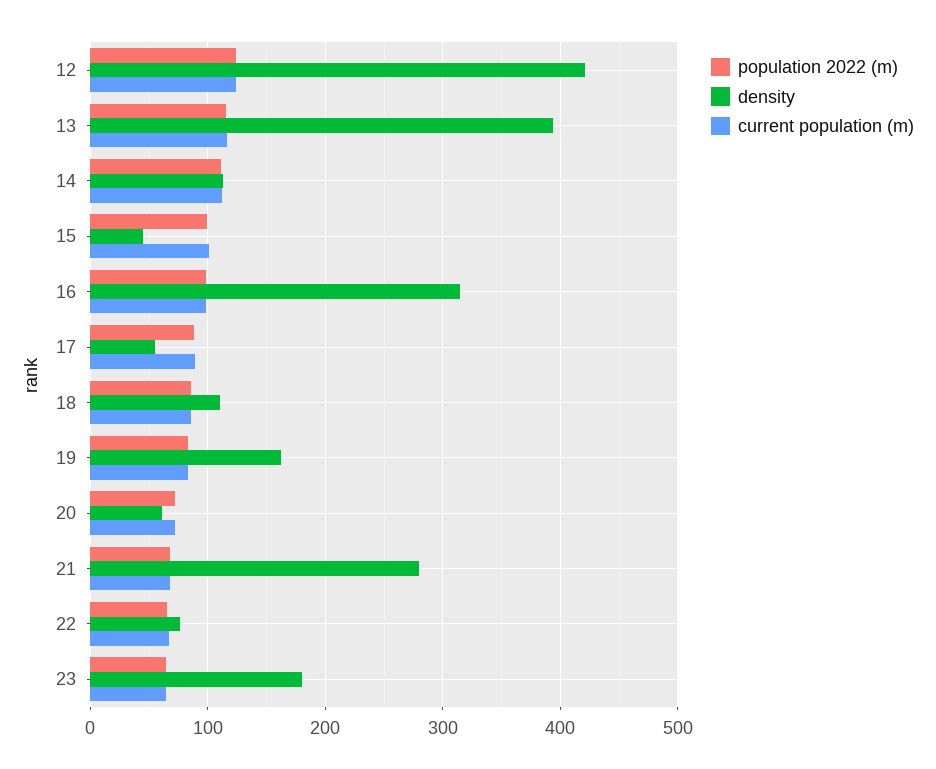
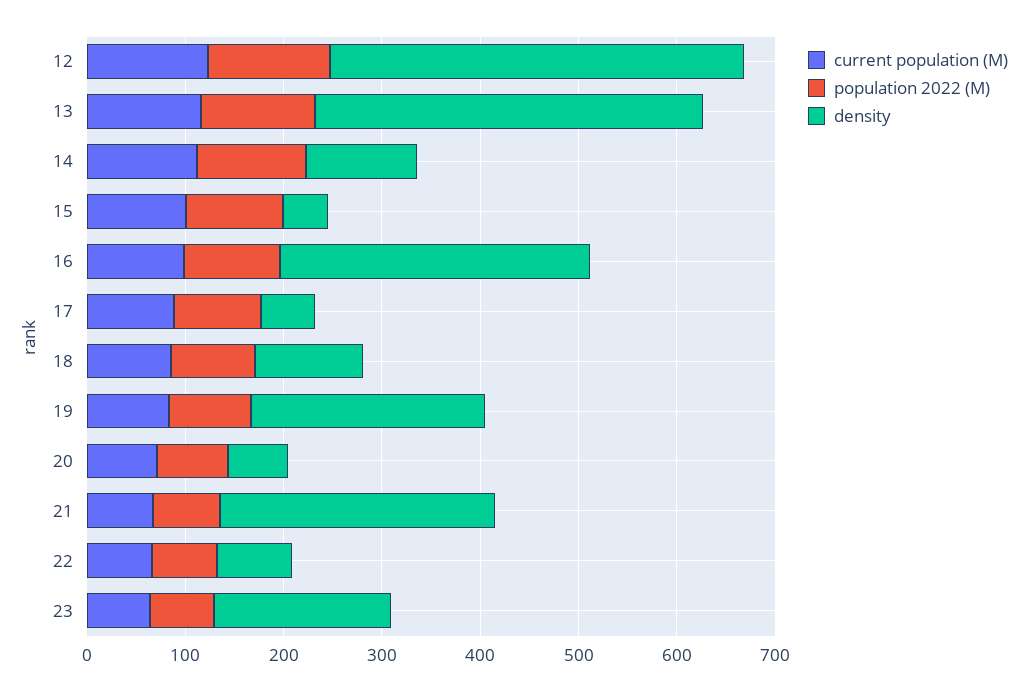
  {
    "population 2022 (m)": {
      "12": 120,
      "13": 120,
      "14": 110,
      "15": 100,
      "16": 100,
      "17": 90,
      "18": 90,
      "19": 80,
      "20": 70,
      "21": 70,
      "22": 70,
      "23": 60
    },
    "density": {
      "12": 420,
      "13": 390,
      "14": 110,
      "15": 50,
      "16": 320,
      "17": 60,
      "18": 110,
-     "19": 160,
+     "19": 240,
      "20": 60,
      "21": 280,
      "22": 80,
      "23": 180
    },
    "current population (m)": {
      "12": 120,
      "13": 120,
      "14": 110,
      "15": 100,
      "16": 100,
      "17": 90,
      "18": 90,
      "19": 80,
      "20": 70,
      "21": 70,
      "22": 70,
      "23": 60
    }
  }

